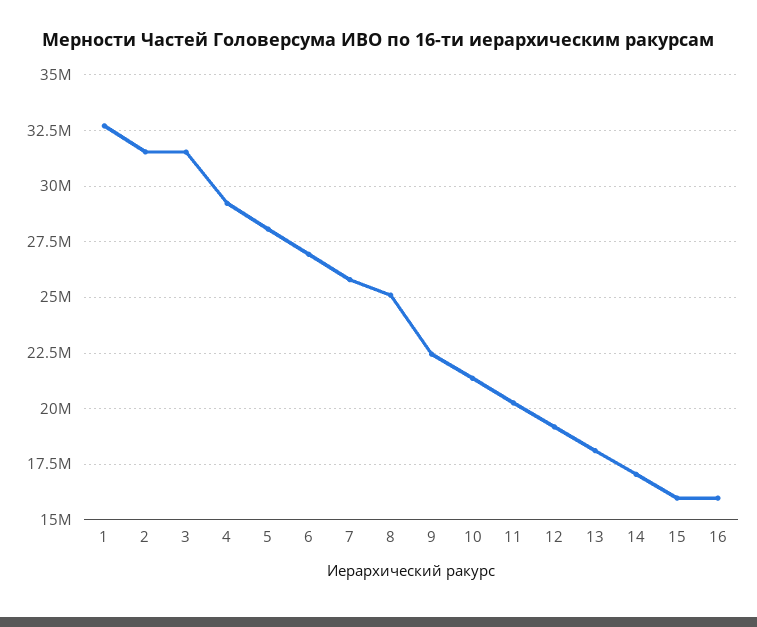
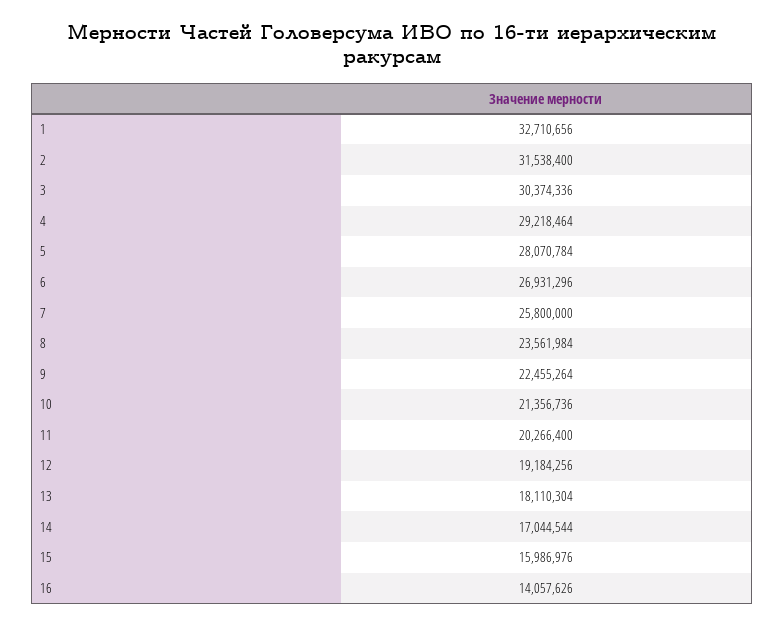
  {
    "1": 32710656,
    "2": 31538400,
-   "3": 31500000,
+   "3": 30374336,
    "4": 29218464,
    "5": 28070784,
    "6": 26931296,
    "7": 25800000,
-   "8": 25000000,
+   "8": 23561984,
    "9": 22455264,
    "10": 21356736,
    "11": 20266400,
    "12": 19184256,
    "13": 18110304,
    "14": 17044544,
    "15": 15986976,
-   "16": 16000000
+   "16": 14057626
  }

